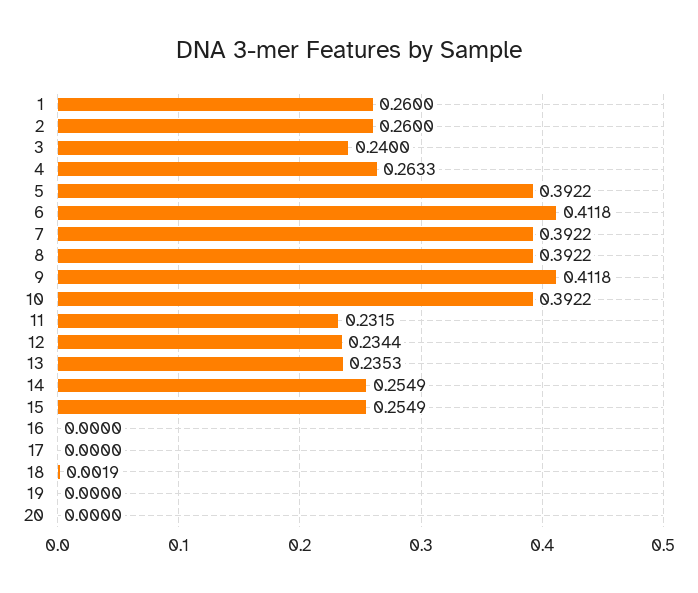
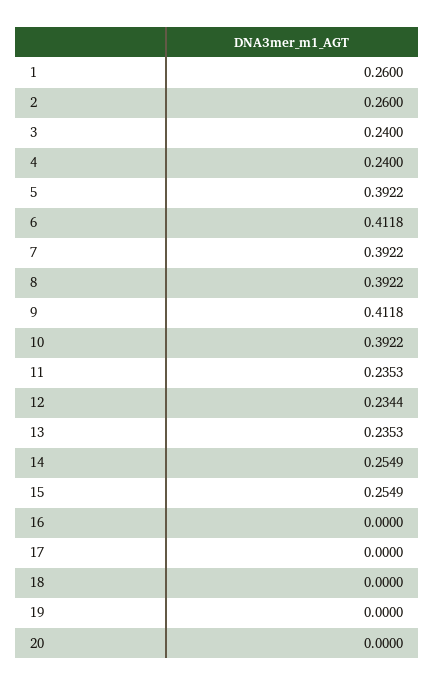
  {
    "1": 0.26,
    "2": 0.26,
    "3": 0.24,
-   "4": 0.2633,
+   "4": 0.24,
    "5": 0.3922,
    "6": 0.4118,
    "7": 0.3922,
    "8": 0.3922,
    "9": 0.4118,
    "10": 0.3922,
-   "11": 0.2315,
+   "11": 0.2353,
    "12": 0.2344,
    "13": 0.2353,
    "14": 0.2549,
    "15": 0.2549,
    "16": 0,
    "17": 0,
-   "18": 0.0019,
+   "18": 0,
    "19": 0,
    "20": 0
  }

